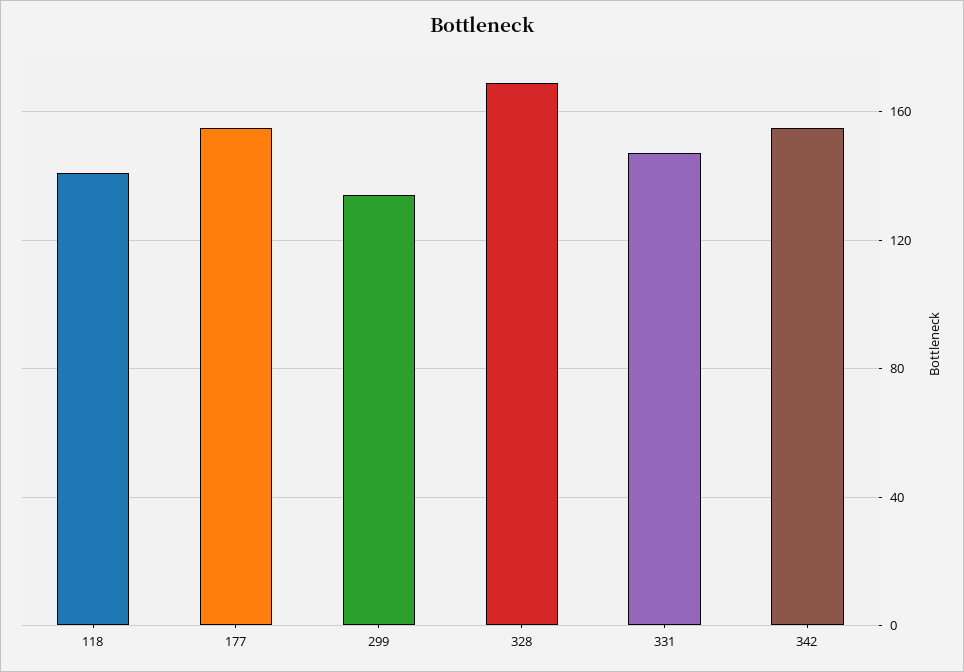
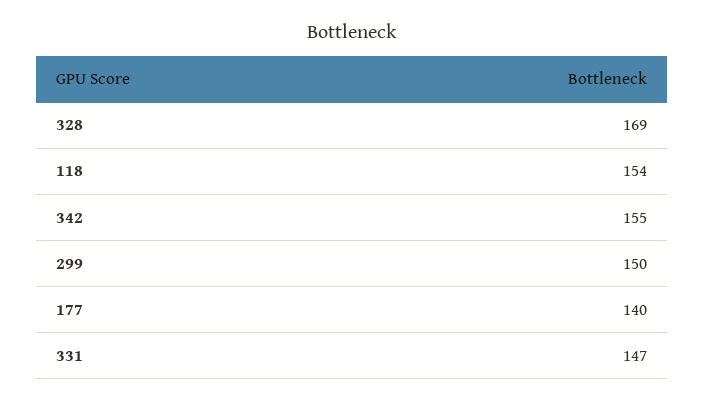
  {
-   "118": 140,
+   "118": 154,
-   "177": 155,
+   "177": 140,
-   "299": 135,
+   "299": 150,
    "328": 169,
    "331": 147,
    "342": 155
  }

